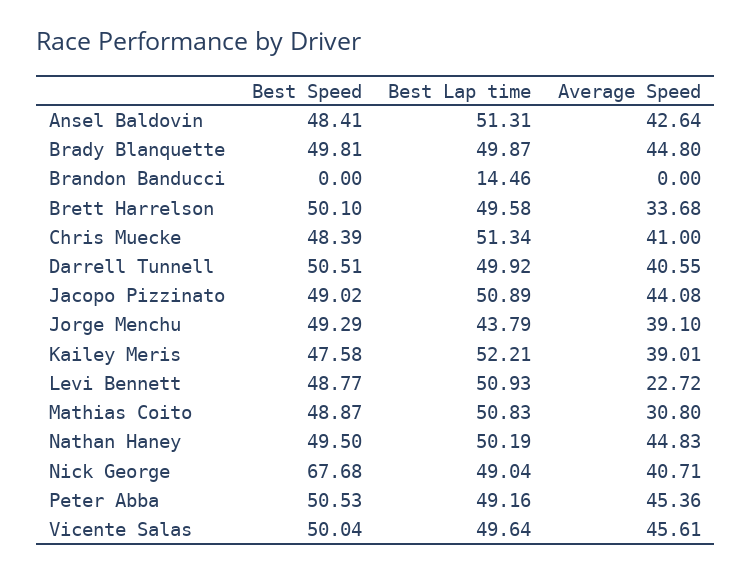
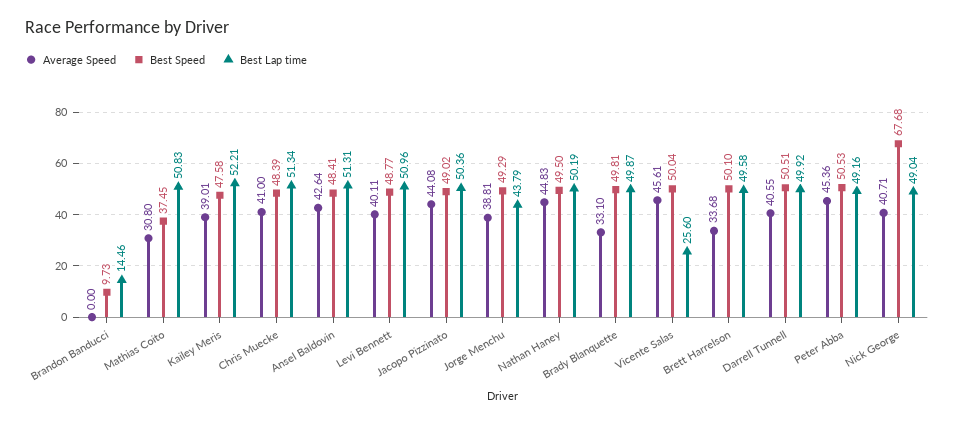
  {
    "Best Speed": {
      "Ansel Baldovin": 48.41,
      "Brady Blanquette": 49.81,
-     "Brandon Banducci": 0,
+     "Brandon Banducci": 9.73,
      "Brett Harrelson": 50.1,
      "Chris Muecke": 48.39,
      "Darrell Tunnell": 50.51,
      "Jacopo Pizzinato": 49.02,
      "Jorge Menchu": 49.29,
      "Kailey Meris": 47.58,
      "Levi Bennett": 48.77,
-     "Mathias Coito": 48.87,
+     "Mathias Coito": 37.45,
      "Nathan Haney": 49.5,
      "Nick George": 67.68,
      "Peter Abba": 50.53,
      "Vicente Salas": 50.04
    },
    "Best Lap time": {
      "Ansel Baldovin": 51.31,
      "Brady Blanquette": 49.87,
      "Brandon Banducci": 14.46,
      "Brett Harrelson": 49.58,
      "Chris Muecke": 51.34,
      "Darrell Tunnell": 49.92,
-     "Jacopo Pizzinato": 50.89,
+     "Jacopo Pizzinato": 50.36,
      "Jorge Menchu": 43.79,
      "Kailey Meris": 52.21,
-     "Levi Bennett": 50.93,
+     "Levi Bennett": 50.96,
      "Mathias Coito": 50.83,
      "Nathan Haney": 50.19,
      "Nick George": 49.04,
      "Peter Abba": 49.16,
-     "Vicente Salas": 49.64
+     "Vicente Salas": 25.6
    },
    "Average Speed": {
      "Ansel Baldovin": 42.64,
-     "Brady Blanquette": 44.8,
+     "Brady Blanquette": 33.1,
      "Brandon Banducci": 0,
      "Brett Harrelson": 33.68,
      "Chris Muecke": 41,
      "Darrell Tunnell": 40.55,
      "Jacopo Pizzinato": 44.08,
-     "Jorge Menchu": 39.1,
+     "Jorge Menchu": 38.81,
      "Kailey Meris": 39.01,
-     "Levi Bennett": 22.72,
+     "Levi Bennett": 40.11,
      "Mathias Coito": 30.8,
      "Nathan Haney": 44.83,
      "Nick George": 40.71,
      "Peter Abba": 45.36,
      "Vicente Salas": 45.61
    }
  }

